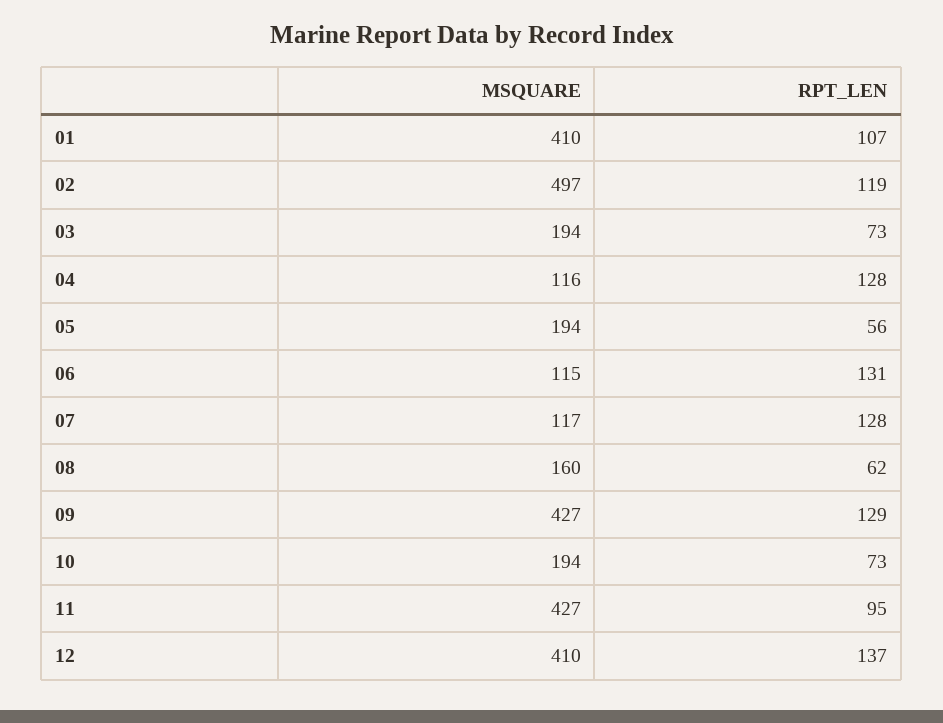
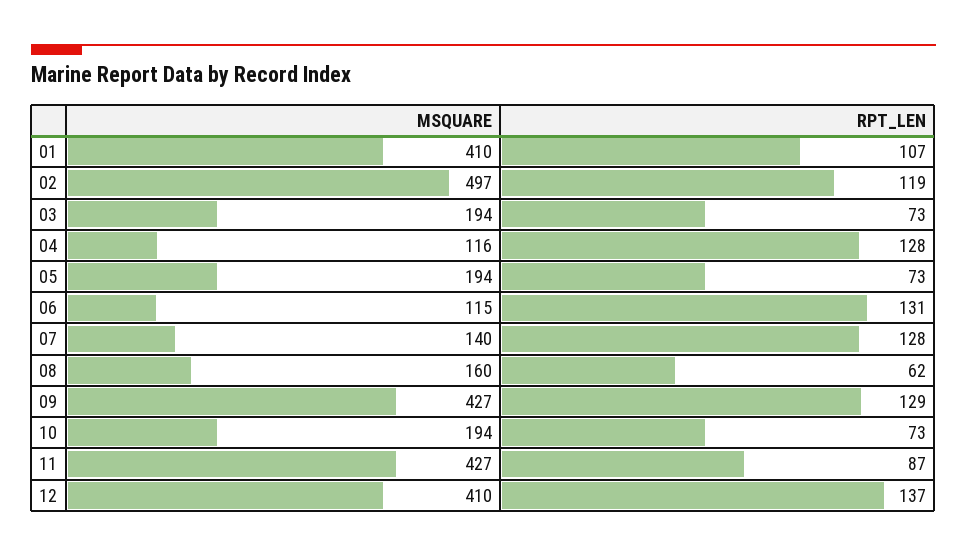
  {
    "MSQUARE": {
      "01": 410,
      "02": 497,
      "03": 194,
      "04": 116,
      "05": 194,
      "06": 115,
-     "07": 117,
+     "07": 140,
      "08": 160,
      "09": 427,
      "10": 194,
      "11": 427,
      "12": 410
    },
    "RPT_LEN": {
      "01": 107,
      "02": 119,
      "03": 73,
      "04": 128,
-     "05": 56,
+     "05": 73,
      "06": 131,
      "07": 128,
      "08": 62,
      "09": 129,
      "10": 73,
-     "11": 95,
+     "11": 87,
      "12": 137
    }
  }

